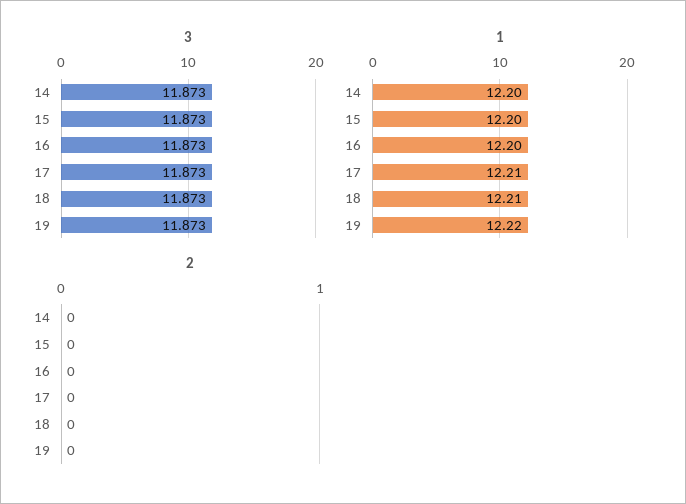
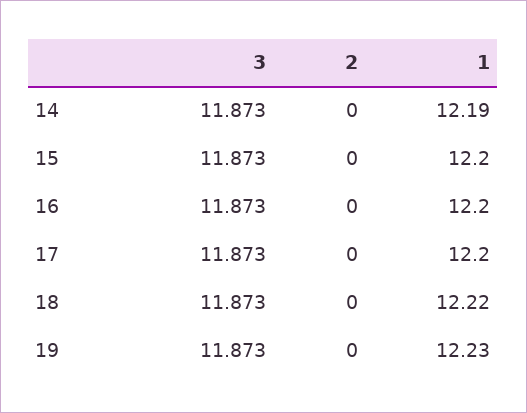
  {
    "3": {
      "14": 11.873,
      "15": 11.873,
      "16": 11.873,
      "17": 11.873,
      "18": 11.873,
      "19": 11.873
    },
    "1": {
-     "14": 12.2,
+     "14": 12.19,
      "15": 12.2,
      "16": 12.2,
-     "17": 12.21,
+     "17": 12.2,
-     "18": 12.21,
+     "18": 12.22,
-     "19": 12.22
+     "19": 12.23
    },
    "2": {
      "14": 0,
      "15": 0,
      "16": 0,
      "17": 0,
      "18": 0,
      "19": 0
    }
  }

